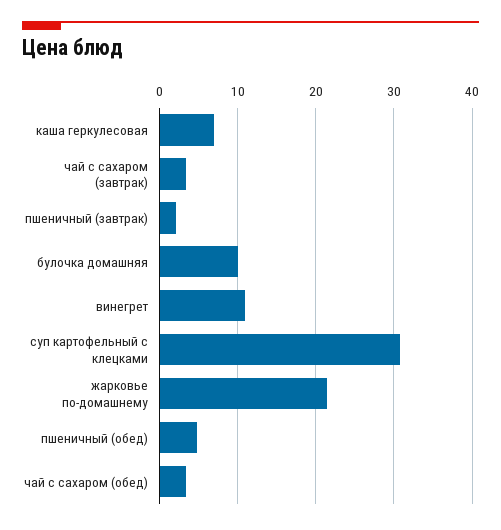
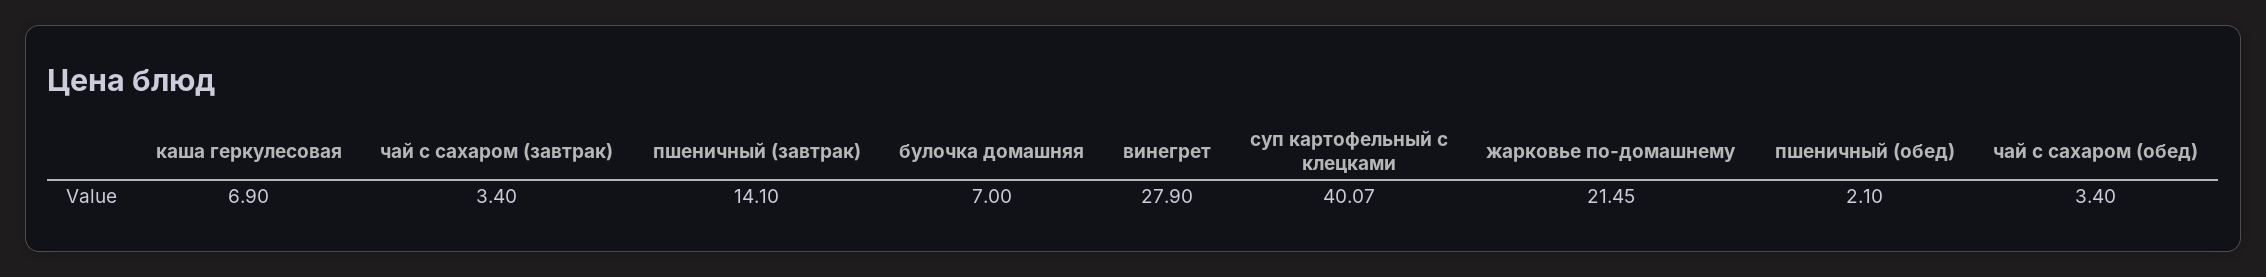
  {
    "каша геркулесовая": 6.9,
    "чай с сахаром (завтрак)": 3.4,
-   "пшеничный (завтрак)": 2,
+   "пшеничный (завтрак)": 14.1,
-   "булочка домашняя": 10,
+   "булочка домашняя": 7,
-   "винегрет": 11,
+   "винегрет": 27.9,
-   "суп картофельный с клецками": 31,
+   "суп картофельный с клецками": 40.07,
    "жарковье по-домашнему": 21.45,
-   "пшеничный (обед)": 5,
+   "пшеничный (обед)": 2.1,
    "чай с сахаром (обед)": 3.4
  }

